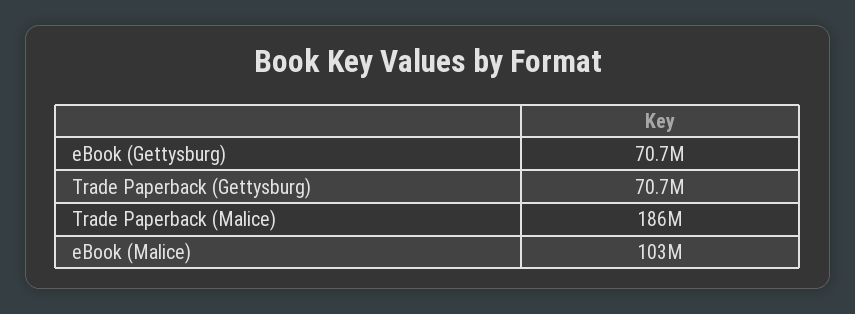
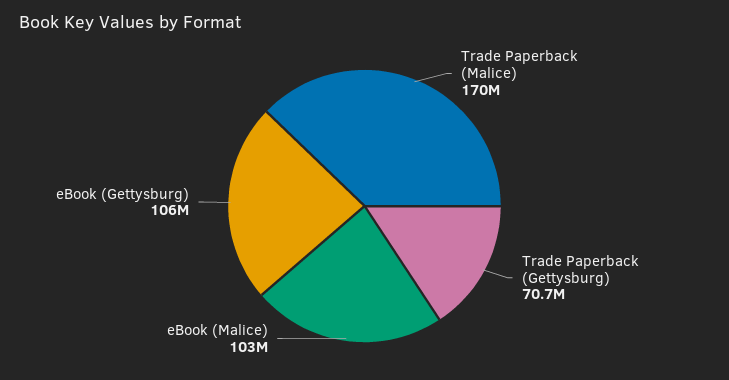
  {
-   "eBook (Gettysburg)": 70700000,
+   "eBook (Gettysburg)": 106000000,
    "Trade Paperback (Gettysburg)": 70700000,
-   "Trade Paperback (Malice)": 186000000,
+   "Trade Paperback (Malice)": 170000000,
    "eBook (Malice)": 103000000
  }

